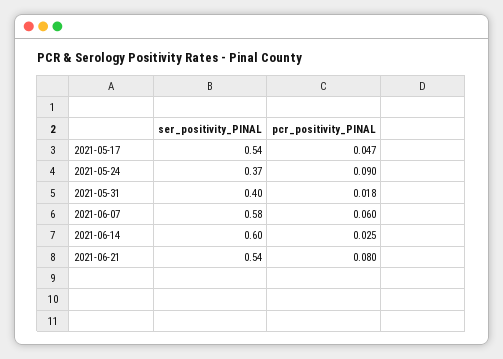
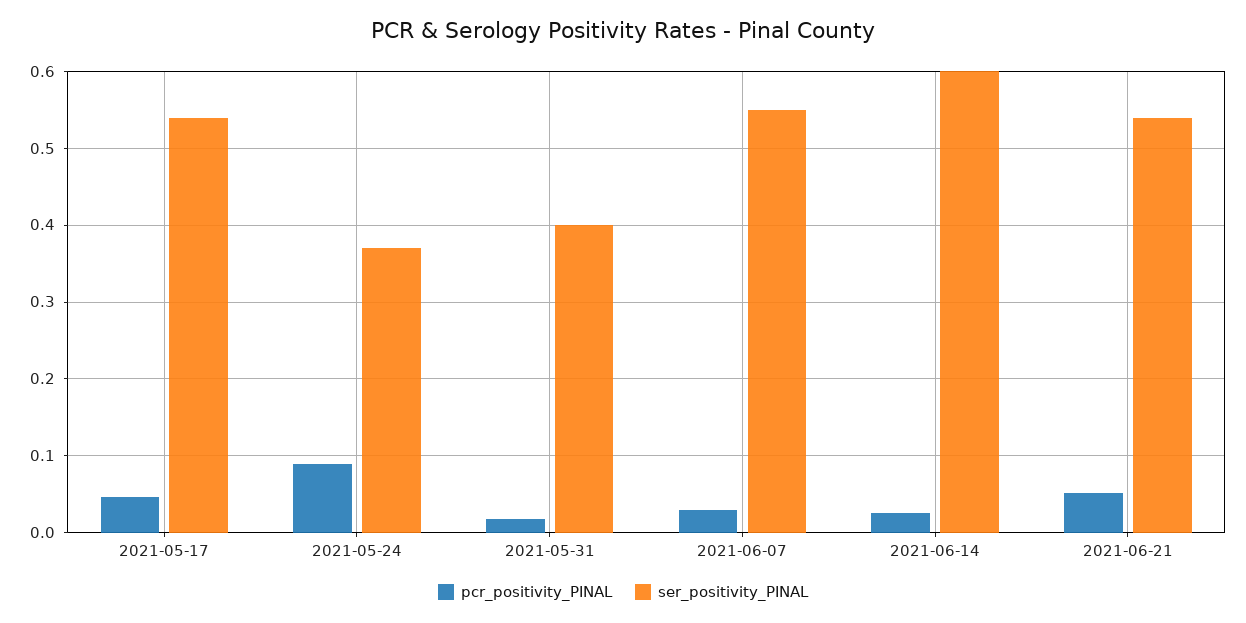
  {
    "ser_positivity_PINAL": {
      "2021-05-17": 0.54,
      "2021-05-24": 0.37,
      "2021-05-31": 0.4,
-     "2021-06-07": 0.58,
+     "2021-06-07": 0.55,
      "2021-06-14": 0.6,
      "2021-06-21": 0.54
    },
    "pcr_positivity_PINAL": {
      "2021-05-17": 0.047,
      "2021-05-24": 0.09,
      "2021-05-31": 0.018,
-     "2021-06-07": 0.06,
+     "2021-06-07": 0.03,
      "2021-06-14": 0.025,
-     "2021-06-21": 0.08
+     "2021-06-21": 0.05
    }
  }

